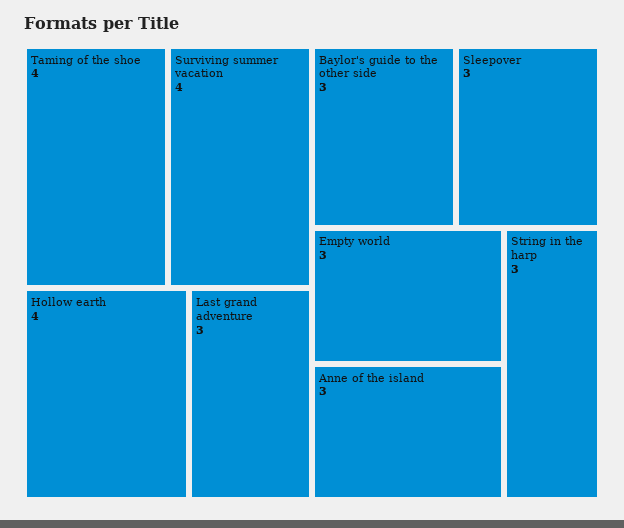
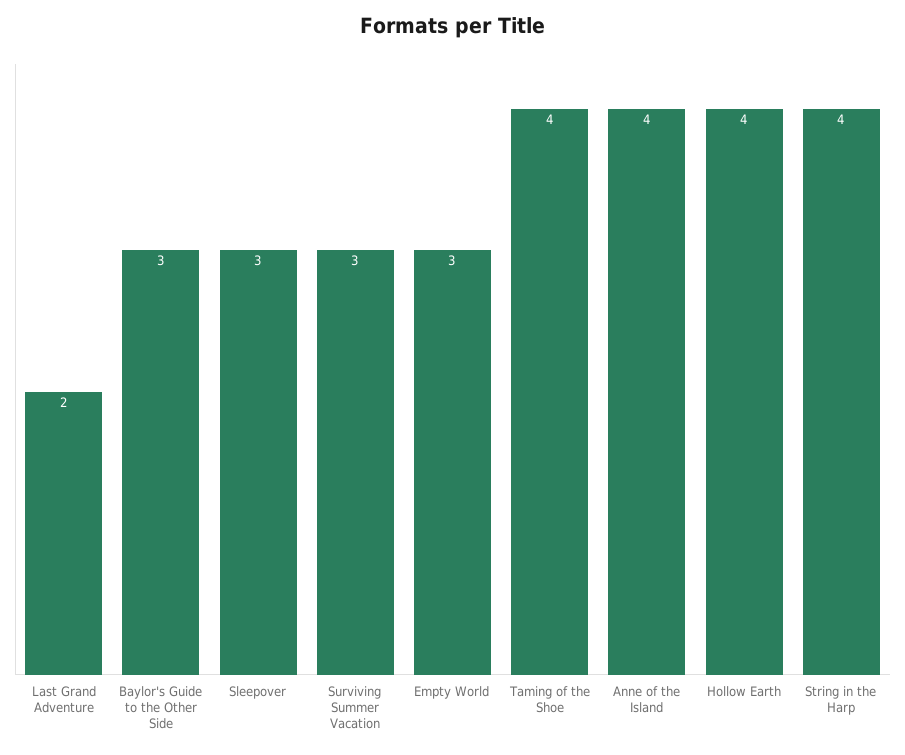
  {
    "Taming of the shoe": 4,
-   "Surviving summer vacation": 4,
+   "Surviving summer vacation": 3,
    "Hollow earth": 4,
-   "Last grand adventure": 3,
+   "Last grand adventure": 2,
    "Baylor's guide to the other side": 3,
    "Sleepover": 3,
    "Empty world": 3,
-   "Anne of the island": 3,
+   "Anne of the island": 4,
-   "String in the harp": 3
+   "String in the harp": 4
  }

